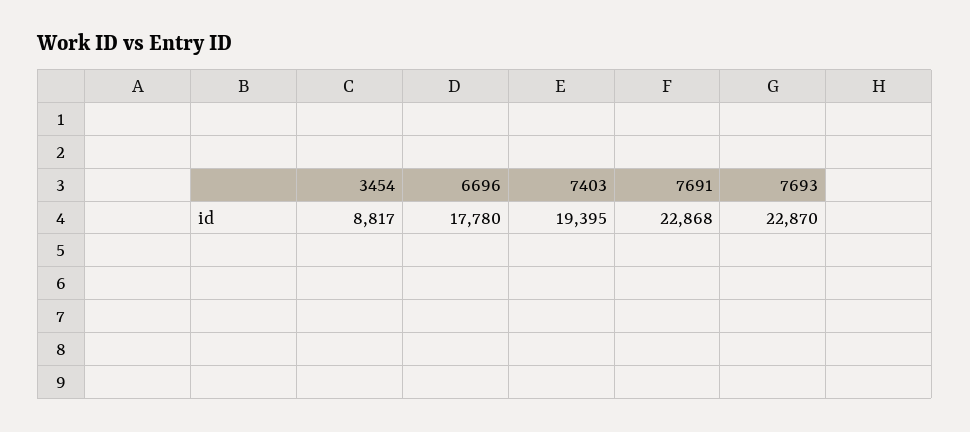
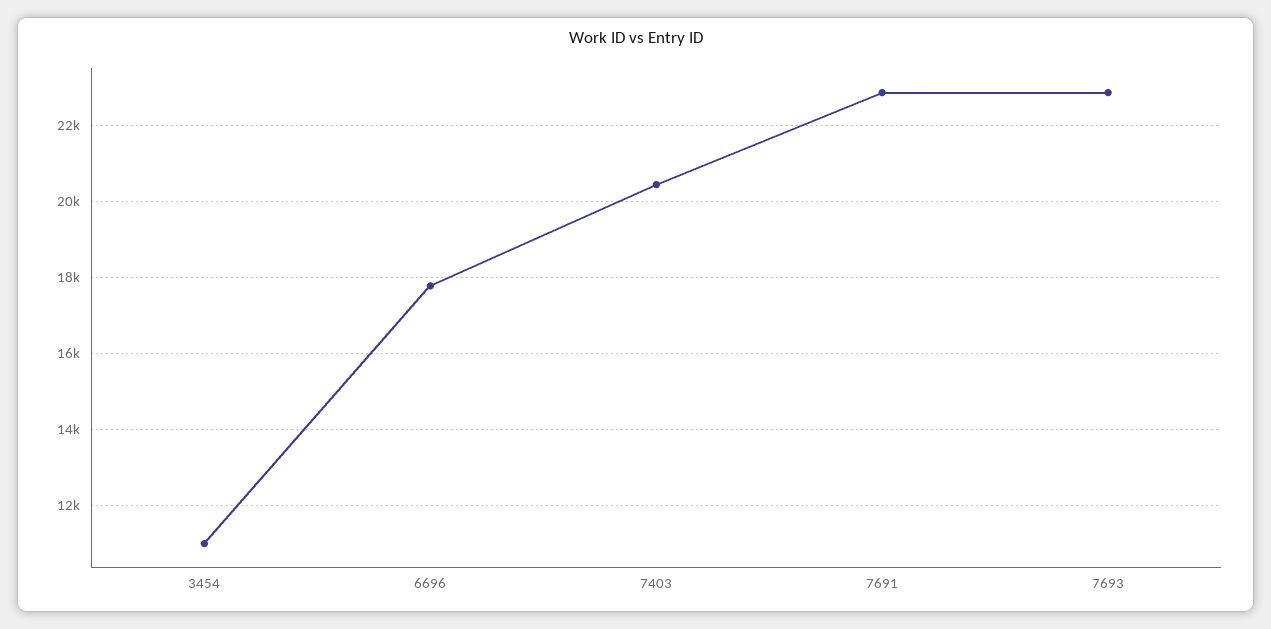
  {
-   "3454": 8817,
+   "3454": 11000,
    "6696": 17780,
-   "7403": 19395,
+   "7403": 20400,
    "7691": 22868,
    "7693": 22870
  }

